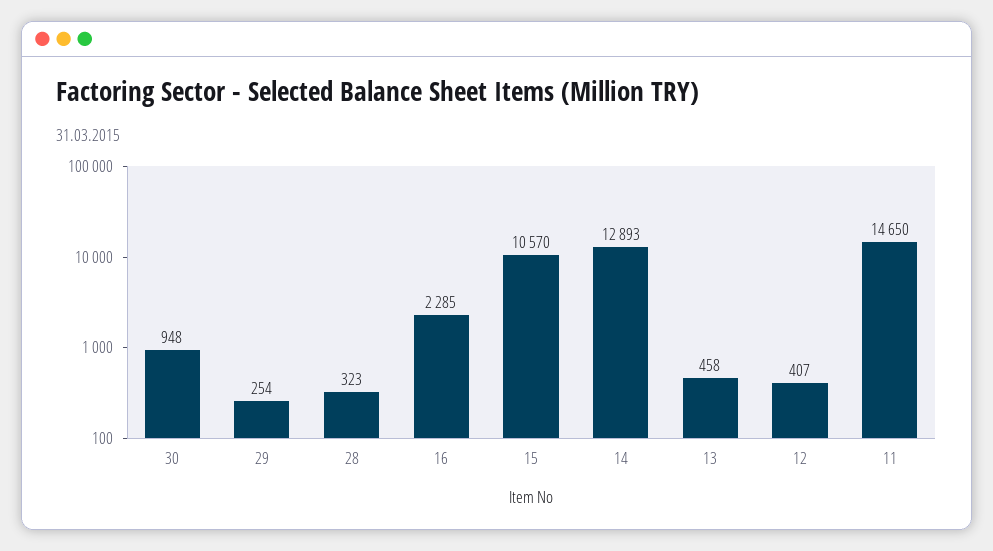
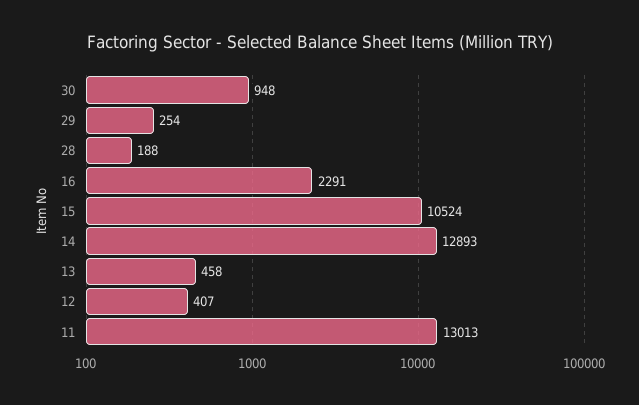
  {
    "30": 948,
    "29": 254,
-   "28": 323,
+   "28": 188,
-   "16": 2285,
+   "16": 2291,
-   "15": 10570,
+   "15": 10524,
    "14": 12893,
    "13": 458,
    "12": 407,
-   "11": 14650
+   "11": 13013
  }

